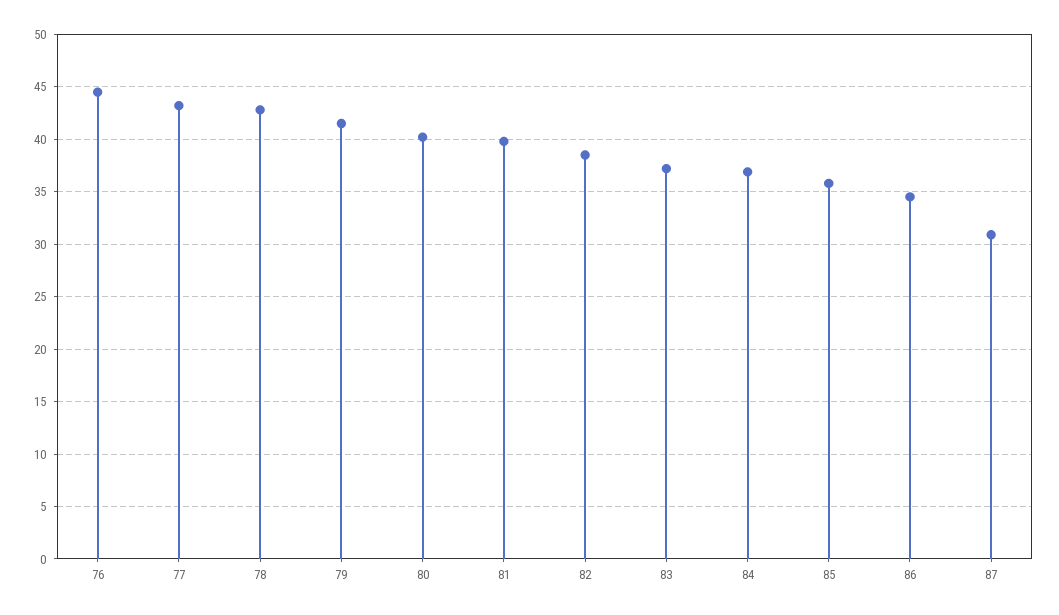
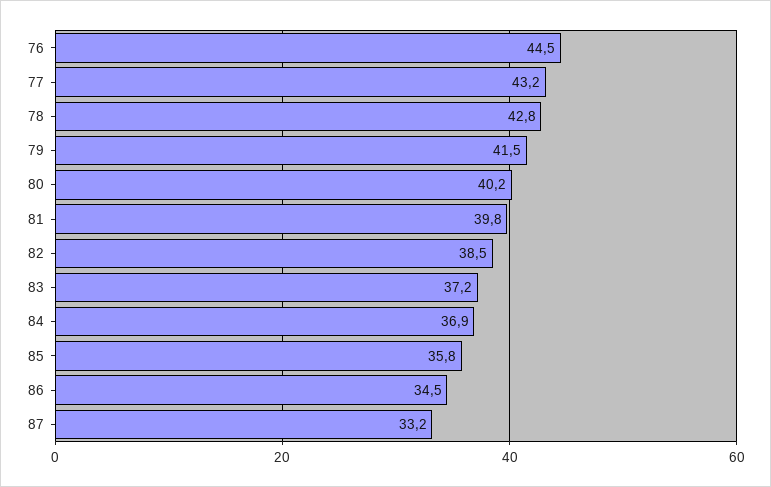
  {
    "76": 44.5,
    "77": 43.2,
    "78": 42.8,
    "79": 41.5,
    "80": 40.2,
    "81": 39.8,
    "82": 38.5,
    "83": 37.2,
    "84": 36.9,
    "85": 35.8,
    "86": 34.5,
-   "87": 31
+   "87": 33.2
  }

